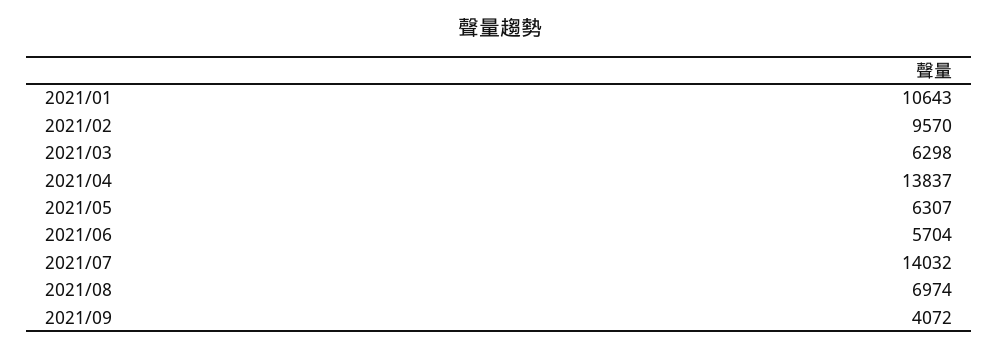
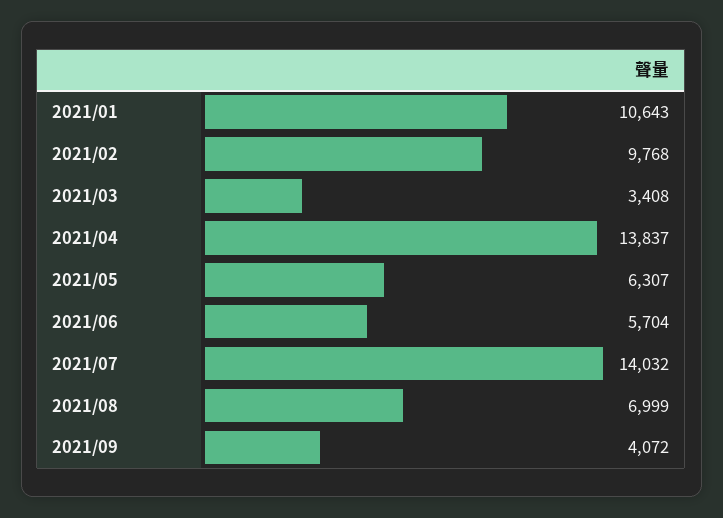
  {
    "2021/01": 10643,
-   "2021/02": 9570,
+   "2021/02": 9768,
-   "2021/03": 6298,
+   "2021/03": 3408,
    "2021/04": 13837,
    "2021/05": 6307,
    "2021/06": 5704,
    "2021/07": 14032,
-   "2021/08": 6974,
+   "2021/08": 6999,
    "2021/09": 4072
  }

